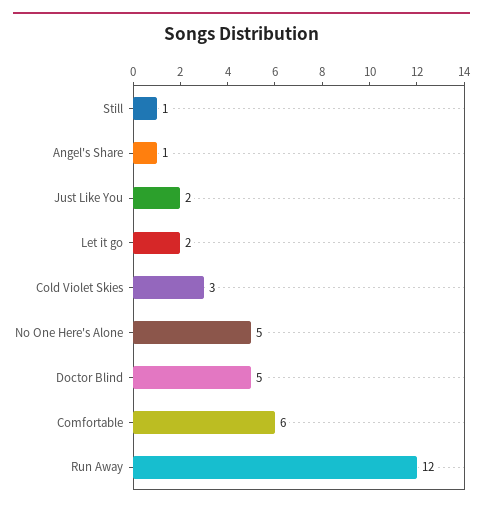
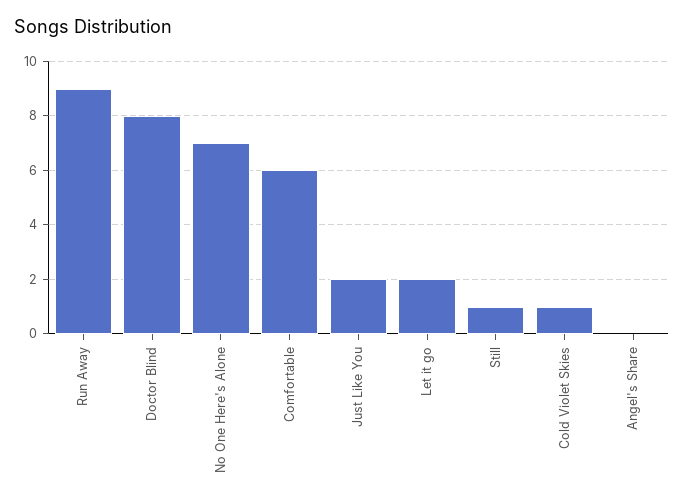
  {
    "Still": 1,
-   "Angel's Share": 1,
+   "Angel's Share": 0,
    "Just Like You": 2,
    "Let it go": 2,
-   "Cold Violet Skies": 3,
+   "Cold Violet Skies": 1,
-   "No One Here's Alone": 5,
+   "No One Here's Alone": 7,
-   "Doctor Blind": 5,
+   "Doctor Blind": 8,
    "Comfortable": 6,
-   "Run Away": 12
+   "Run Away": 9
  }

